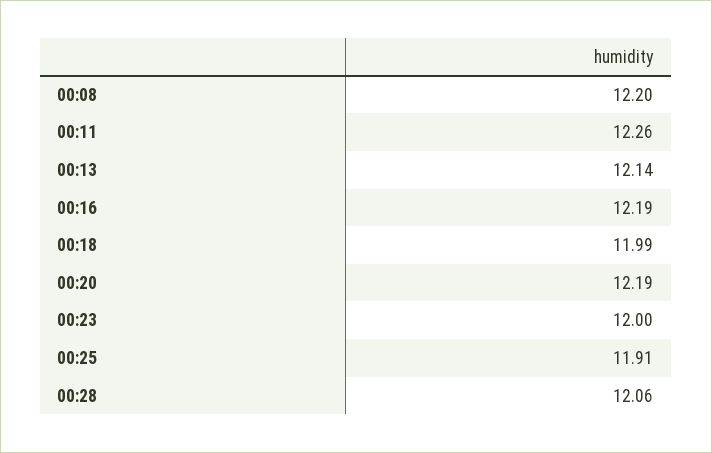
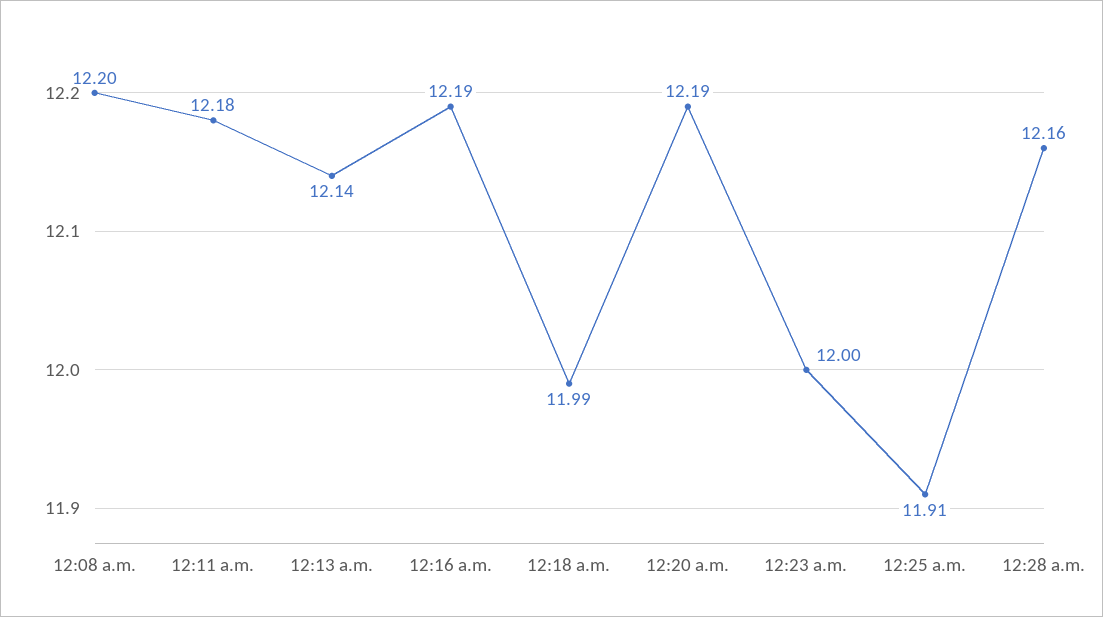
  {
    "00:08": 12.2,
-   "00:11": 12.26,
+   "00:11": 12.18,
    "00:13": 12.14,
    "00:16": 12.19,
    "00:18": 11.99,
    "00:20": 12.19,
    "00:23": 12,
    "00:25": 11.91,
-   "00:28": 12.06
+   "00:28": 12.16
  }

